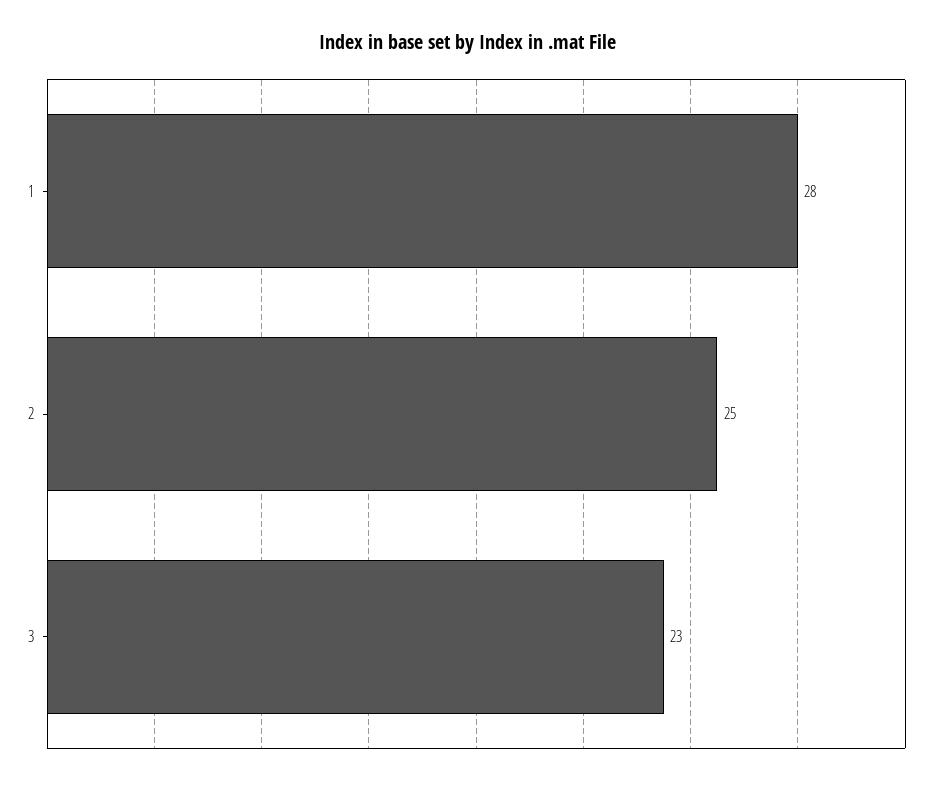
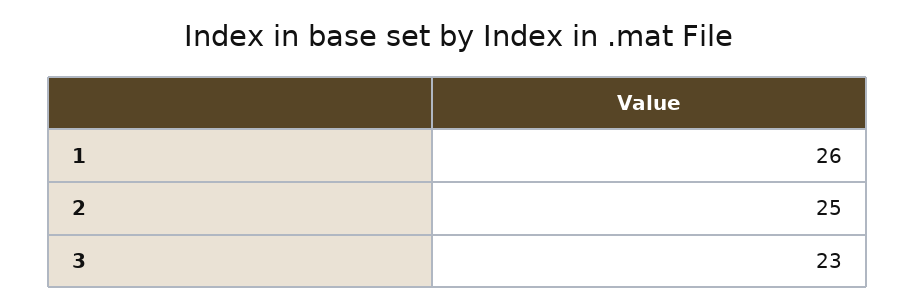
  {
-   "1": 28,
+   "1": 26,
    "2": 25,
    "3": 23
  }

